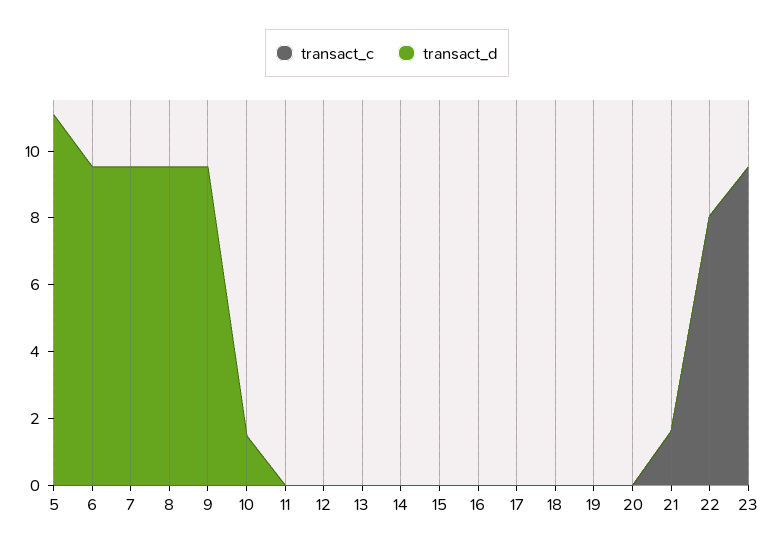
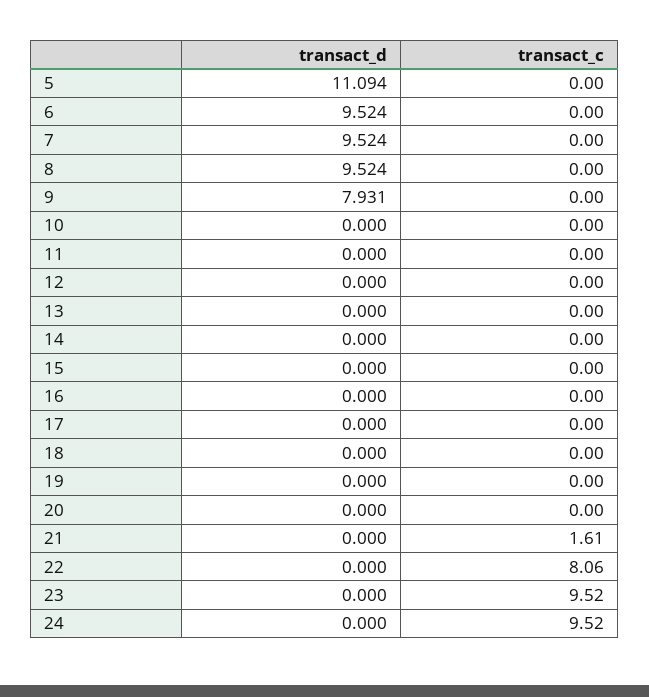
  {
    "transact_c": {
      "5": 0,
      "6": 0,
      "7": 0,
      "8": 0,
      "9": 0,
      "10": 0,
      "11": 0,
      "12": 0,
      "13": 0,
      "14": 0,
      "15": 0,
      "16": 0,
      "17": 0,
      "18": 0,
      "19": 0,
      "20": 0,
      "21": 1.61,
      "22": 8.06,
-     "23": 9.52
+     "23": 9.52,
+     "24": 9.52
    },
    "transact_d": {
      "5": 11.094,
      "6": 9.524,
      "7": 9.524,
      "8": 9.524,
-     "9": 9.5,
+     "9": 7.931,
-     "10": 1.5,
+     "10": 0,
      "11": 0,
      "12": 0,
      "13": 0,
      "14": 0,
      "15": 0,
      "16": 0,
      "17": 0,
      "18": 0,
      "19": 0,
      "20": 0,
      "21": 0,
      "22": 0,
-     "23": 0
+     "23": 0,
+     "24": 0
    }
  }

